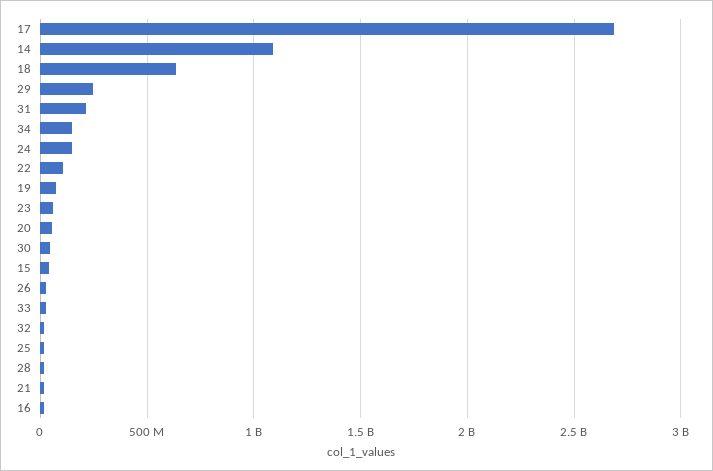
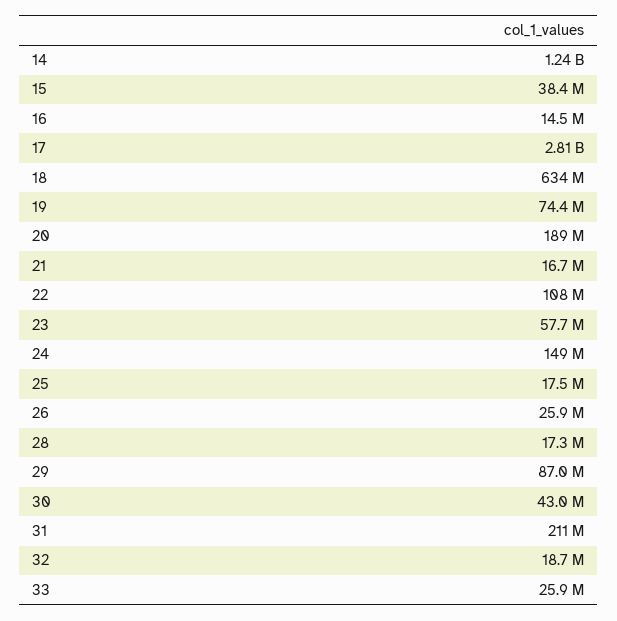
  {
-   "17": 2700000000,
+   "17": 2810000000,
-   "14": 1100000000,
+   "14": 1240000000,
    "18": 634000000,
-   "29": 250000000,
+   "29": 87000000,
    "31": 211000000,
-   "34": 150000000,
    "24": 149000000,
    "22": 108000000,
    "19": 74400000,
    "23": 57700000,
-   "20": 50000000,
+   "20": 189000000,
    "30": 43000000,
    "15": 38400000,
    "26": 25900000,
    "33": 25900000,
    "32": 18700000,
    "25": 17500000,
    "28": 17300000,
    "21": 16700000,
    "16": 14500000
  }

